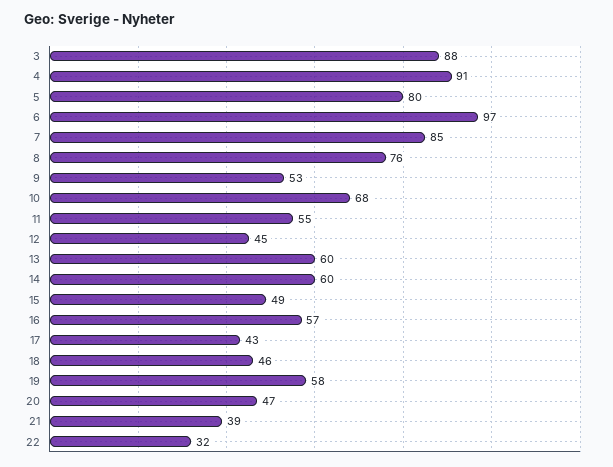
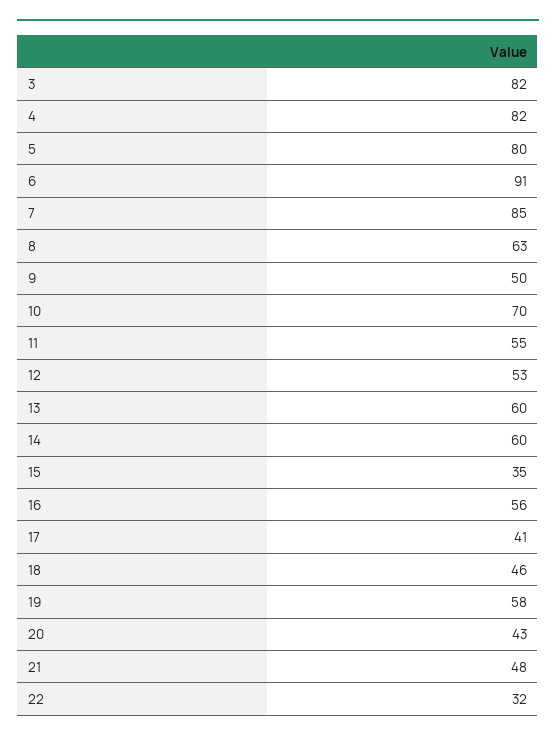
  {
-   "3": 88,
+   "3": 82,
-   "4": 91,
+   "4": 82,
    "5": 80,
-   "6": 97,
+   "6": 91,
    "7": 85,
-   "8": 76,
+   "8": 63,
-   "9": 53,
+   "9": 50,
-   "10": 68,
+   "10": 70,
    "11": 55,
-   "12": 45,
+   "12": 53,
    "13": 60,
    "14": 60,
-   "15": 49,
+   "15": 35,
-   "16": 57,
+   "16": 56,
-   "17": 43,
+   "17": 41,
    "18": 46,
    "19": 58,
-   "20": 47,
+   "20": 43,
-   "21": 39,
+   "21": 48,
    "22": 32
  }

